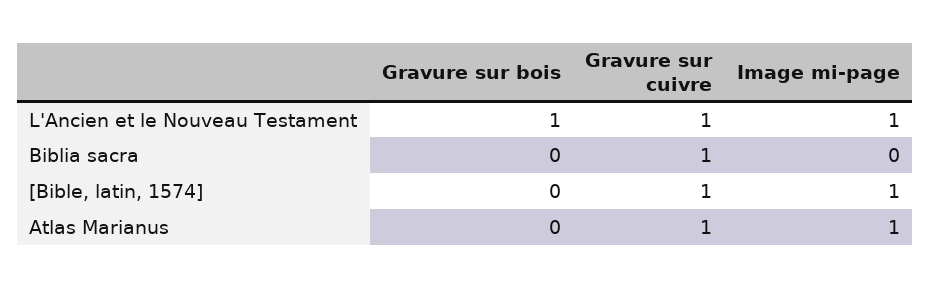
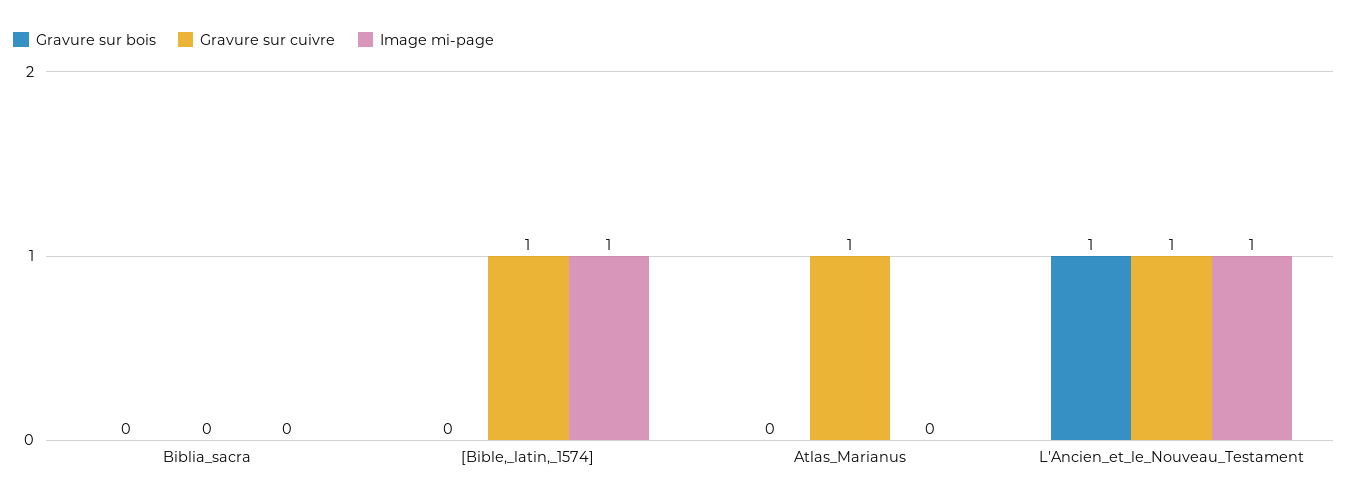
  {
    "Gravure sur bois": {
      "L'Ancien et le Nouveau Testament": 1,
      "Biblia sacra": 0,
      "[Bible, latin, 1574]": 0,
      "Atlas Marianus": 0
    },
    "Gravure sur cuivre": {
      "L'Ancien et le Nouveau Testament": 1,
-     "Biblia sacra": 1,
+     "Biblia sacra": 0,
      "[Bible, latin, 1574]": 1,
      "Atlas Marianus": 1
    },
    "Image mi-page": {
      "L'Ancien et le Nouveau Testament": 1,
      "Biblia sacra": 0,
      "[Bible, latin, 1574]": 1,
-     "Atlas Marianus": 1
+     "Atlas Marianus": 0
    }
  }

